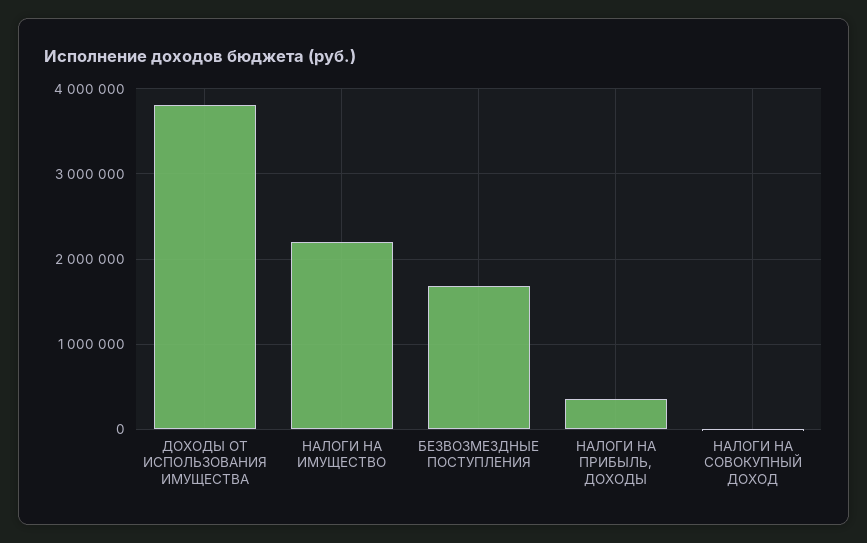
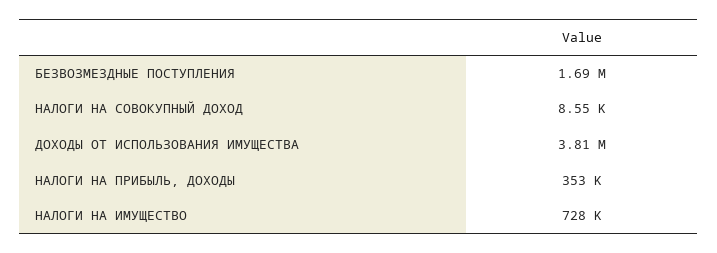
  {
    "ДОХОДЫ ОТ ИСПОЛЬЗОВАНИЯ ИМУЩЕСТВА": 3810000,
-   "НАЛОГИ НА ИМУЩЕСТВО": 2200000,
+   "НАЛОГИ НА ИМУЩЕСТВО": 728000,
    "БЕЗВОЗМЕЗДНЫЕ ПОСТУПЛЕНИЯ": 1690000,
    "НАЛОГИ НА ПРИБЫЛЬ, ДОХОДЫ": 353000,
    "НАЛОГИ НА СОВОКУПНЫЙ ДОХОД": 8550
  }

